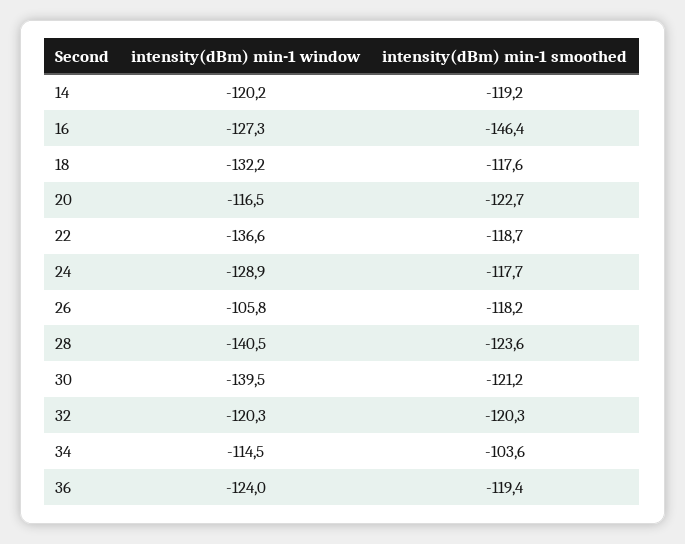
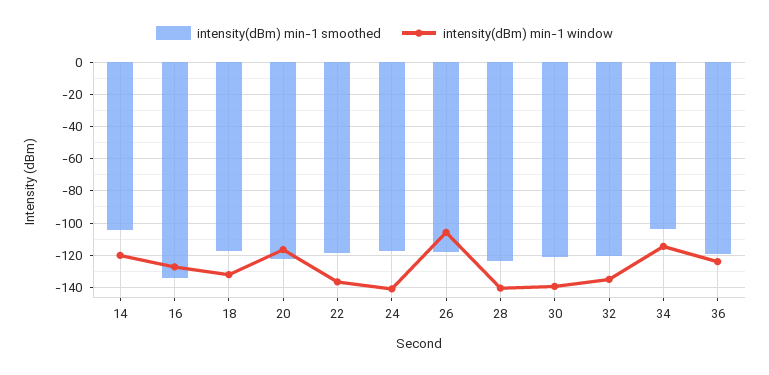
  {
    "intensity(dBm) min-1 window": {
      "14": -120.2,
      "16": -127.3,
      "18": -132.2,
      "20": -116.5,
      "22": -136.6,
-     "24": -128.9,
+     "24": -140,
      "26": -105.8,
      "28": -140.5,
      "30": -139.5,
-     "32": -120.3,
+     "32": -135,
      "34": -114.5,
      "36": -124
    },
    "intensity(dBm) min-1 smoothed": {
-     "14": -119.2,
+     "14": -105,
-     "16": -146.4,
+     "16": -135,
      "18": -117.6,
      "20": -122.7,
      "22": -118.7,
      "24": -117.7,
      "26": -118.2,
      "28": -123.6,
      "30": -121.2,
      "32": -120.3,
      "34": -103.6,
      "36": -119.4
    }
  }

